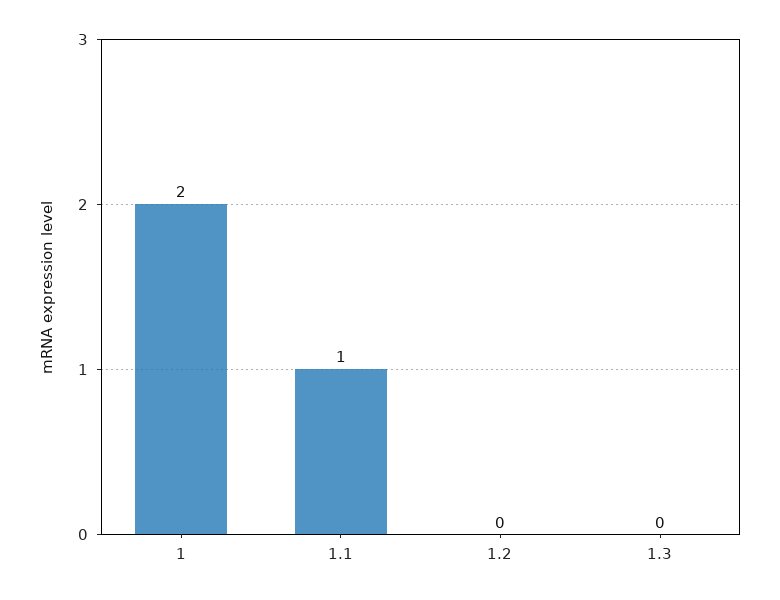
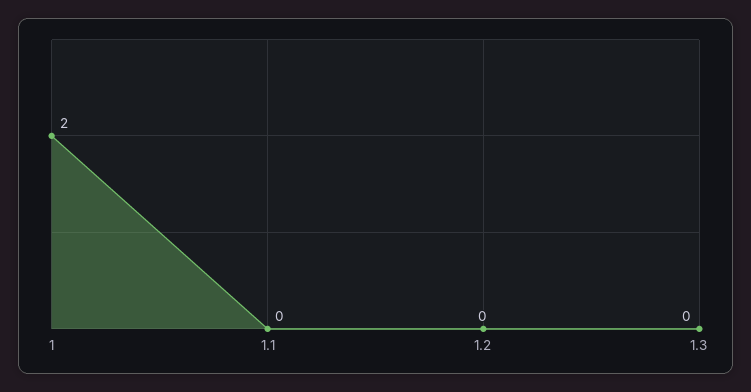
  {
    "1": 2,
-   "1.1": 1,
+   "1.1": 0,
    "1.2": 0,
    "1.3": 0
  }

